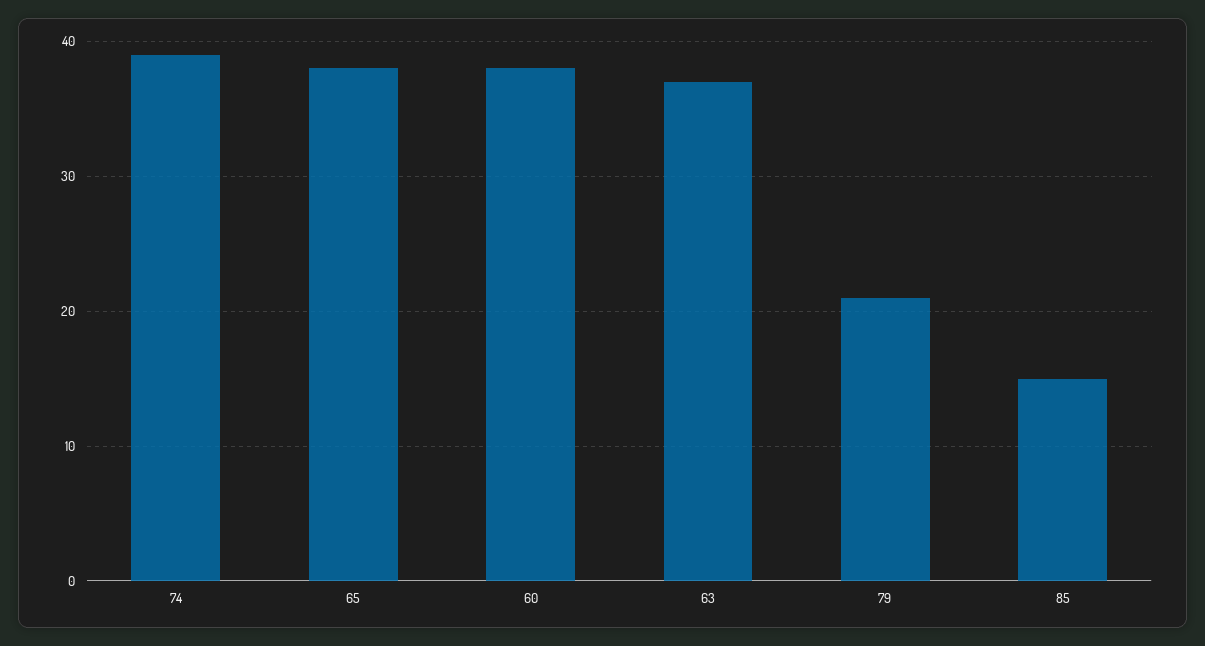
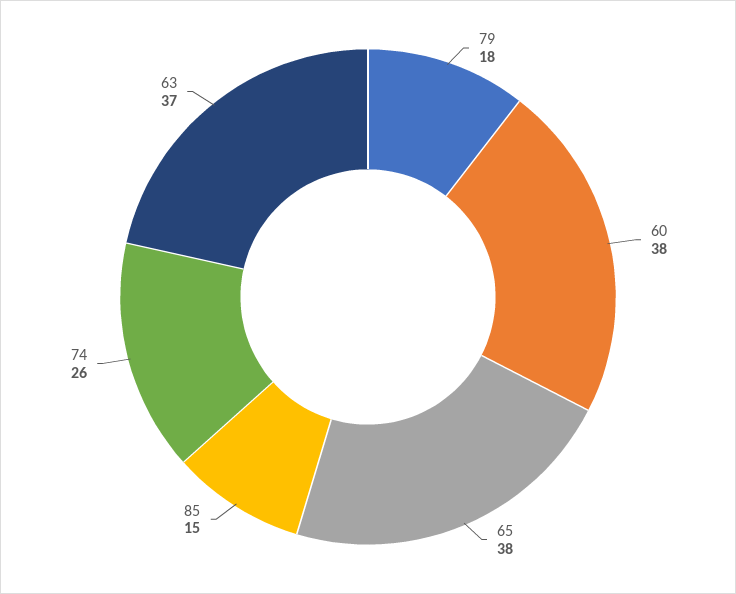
  {
-   "74": 39,
+   "74": 26,
    "65": 38,
    "60": 38,
    "63": 37,
-   "79": 21,
+   "79": 18,
    "85": 15
  }

